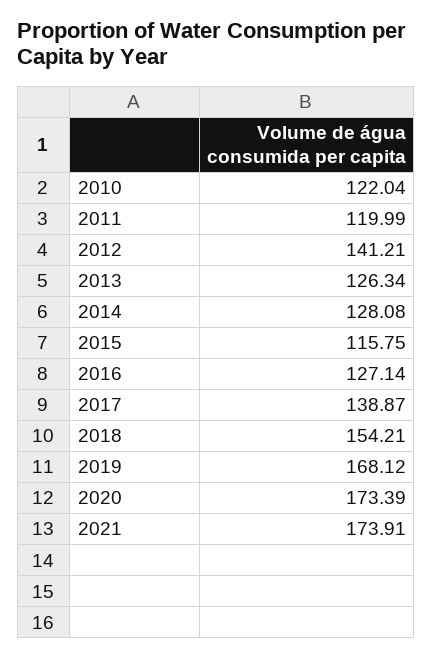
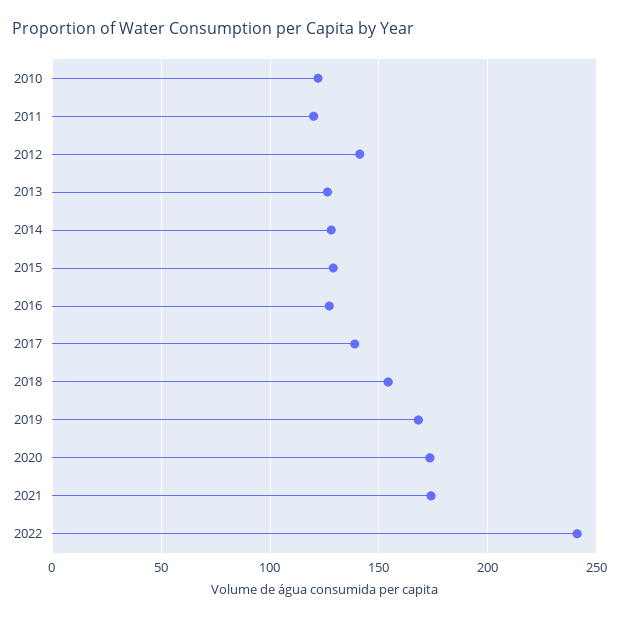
  {
    "2010": 122.04,
    "2011": 119.99,
    "2012": 141.21,
    "2013": 126.34,
    "2014": 128.08,
-   "2015": 115.75,
+   "2015": 130,
    "2016": 127.14,
    "2017": 138.87,
    "2018": 154.21,
    "2019": 168.12,
    "2020": 173.39,
-   "2021": 173.91
+   "2021": 173.91,
+   "2022": 240
  }

